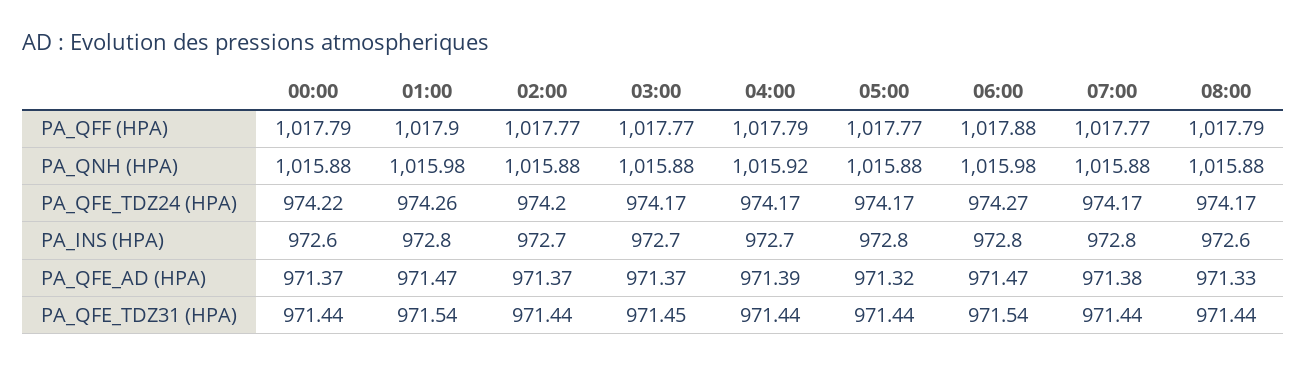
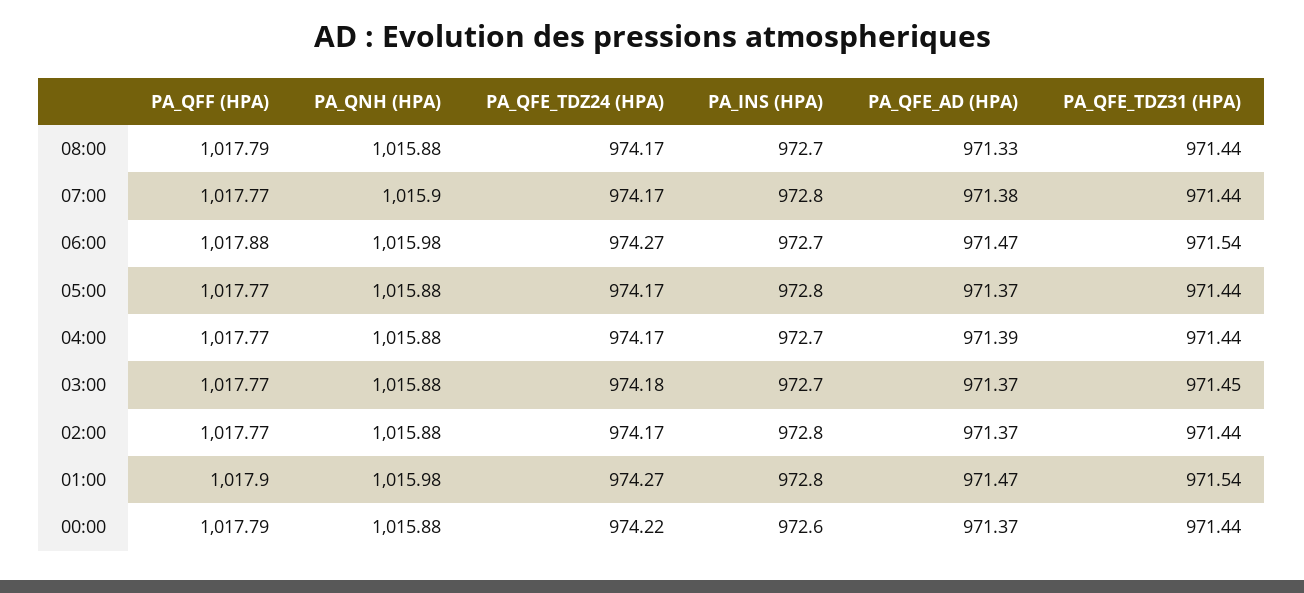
  {
    "00:00": {
      "PA_QFF (HPA)": 1017.79,
      "PA_QNH (HPA)": 1015.88,
      "PA_QFE_TDZ24 (HPA)": 974.22,
      "PA_INS (HPA)": 972.6,
      "PA_QFE_AD (HPA)": 971.37,
      "PA_QFE_TDZ31 (HPA)": 971.44
    },
    "01:00": {
      "PA_QFF (HPA)": 1017.9,
      "PA_QNH (HPA)": 1015.98,
-     "PA_QFE_TDZ24 (HPA)": 974.26,
+     "PA_QFE_TDZ24 (HPA)": 974.27,
      "PA_INS (HPA)": 972.8,
      "PA_QFE_AD (HPA)": 971.47,
      "PA_QFE_TDZ31 (HPA)": 971.54
    },
    "02:00": {
      "PA_QFF (HPA)": 1017.77,
      "PA_QNH (HPA)": 1015.88,
-     "PA_QFE_TDZ24 (HPA)": 974.2,
+     "PA_QFE_TDZ24 (HPA)": 974.17,
-     "PA_INS (HPA)": 972.7,
+     "PA_INS (HPA)": 972.8,
      "PA_QFE_AD (HPA)": 971.37,
      "PA_QFE_TDZ31 (HPA)": 971.44
    },
    "03:00": {
      "PA_QFF (HPA)": 1017.77,
      "PA_QNH (HPA)": 1015.88,
-     "PA_QFE_TDZ24 (HPA)": 974.17,
+     "PA_QFE_TDZ24 (HPA)": 974.18,
      "PA_INS (HPA)": 972.7,
      "PA_QFE_AD (HPA)": 971.37,
      "PA_QFE_TDZ31 (HPA)": 971.45
    },
    "04:00": {
-     "PA_QFF (HPA)": 1017.79,
+     "PA_QFF (HPA)": 1017.77,
-     "PA_QNH (HPA)": 1015.92,
+     "PA_QNH (HPA)": 1015.88,
      "PA_QFE_TDZ24 (HPA)": 974.17,
      "PA_INS (HPA)": 972.7,
      "PA_QFE_AD (HPA)": 971.39,
      "PA_QFE_TDZ31 (HPA)": 971.44
    },
    "05:00": {
      "PA_QFF (HPA)": 1017.77,
      "PA_QNH (HPA)": 1015.88,
      "PA_QFE_TDZ24 (HPA)": 974.17,
      "PA_INS (HPA)": 972.8,
-     "PA_QFE_AD (HPA)": 971.32,
+     "PA_QFE_AD (HPA)": 971.37,
      "PA_QFE_TDZ31 (HPA)": 971.44
    },
    "06:00": {
      "PA_QFF (HPA)": 1017.88,
      "PA_QNH (HPA)": 1015.98,
      "PA_QFE_TDZ24 (HPA)": 974.27,
-     "PA_INS (HPA)": 972.8,
+     "PA_INS (HPA)": 972.7,
      "PA_QFE_AD (HPA)": 971.47,
      "PA_QFE_TDZ31 (HPA)": 971.54
    },
    "07:00": {
      "PA_QFF (HPA)": 1017.77,
-     "PA_QNH (HPA)": 1015.88,
+     "PA_QNH (HPA)": 1015.9,
      "PA_QFE_TDZ24 (HPA)": 974.17,
      "PA_INS (HPA)": 972.8,
      "PA_QFE_AD (HPA)": 971.38,
      "PA_QFE_TDZ31 (HPA)": 971.44
    },
    "08:00": {
      "PA_QFF (HPA)": 1017.79,
      "PA_QNH (HPA)": 1015.88,
      "PA_QFE_TDZ24 (HPA)": 974.17,
-     "PA_INS (HPA)": 972.6,
+     "PA_INS (HPA)": 972.7,
      "PA_QFE_AD (HPA)": 971.33,
      "PA_QFE_TDZ31 (HPA)": 971.44
    }
  }

